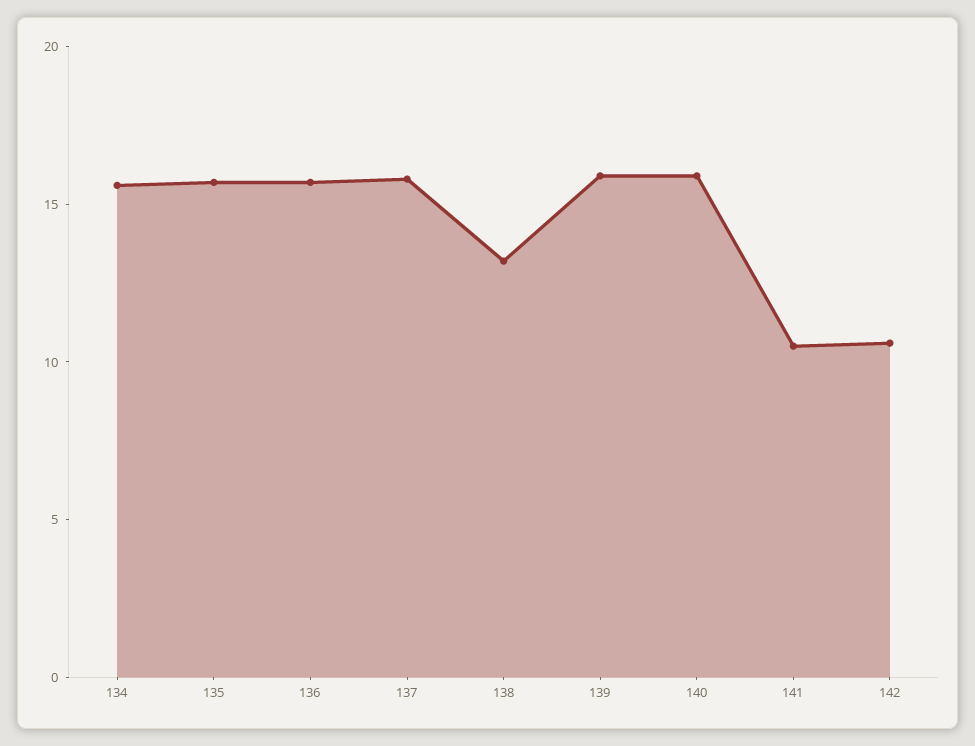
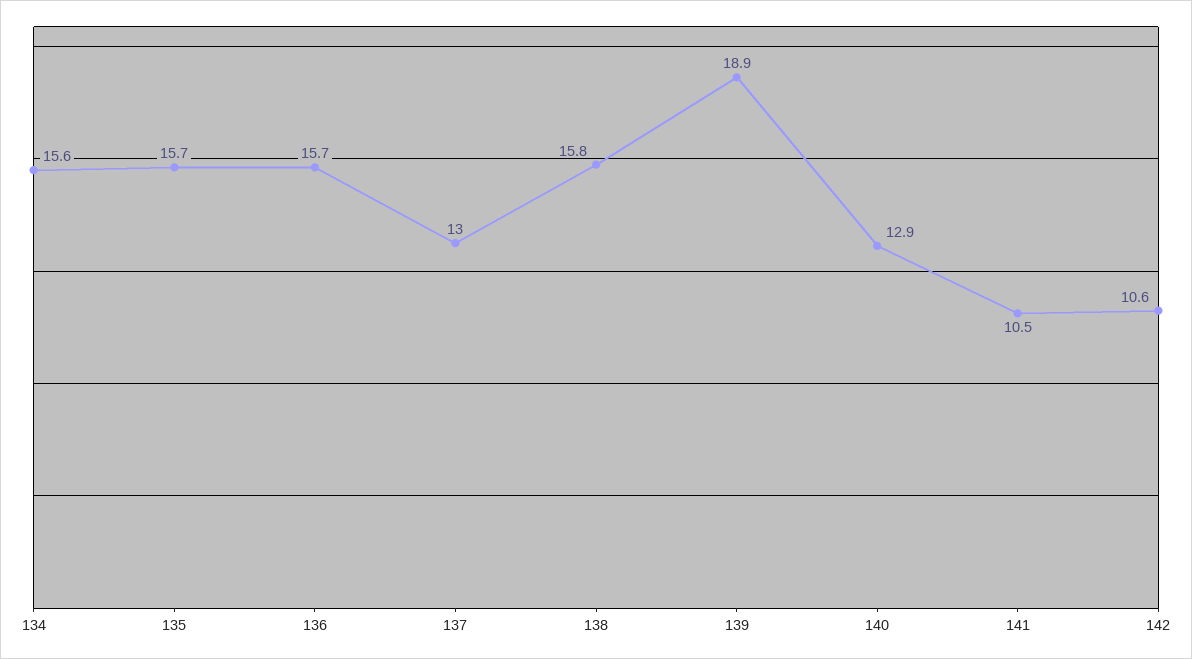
  {
    "134": 15.6,
    "135": 15.7,
    "136": 15.7,
-   "137": 16,
+   "137": 13,
-   "138": 13,
+   "138": 15.8,
-   "139": 16,
+   "139": 18.9,
-   "140": 16,
+   "140": 12.9,
    "141": 10.5,
    "142": 10.6
  }

